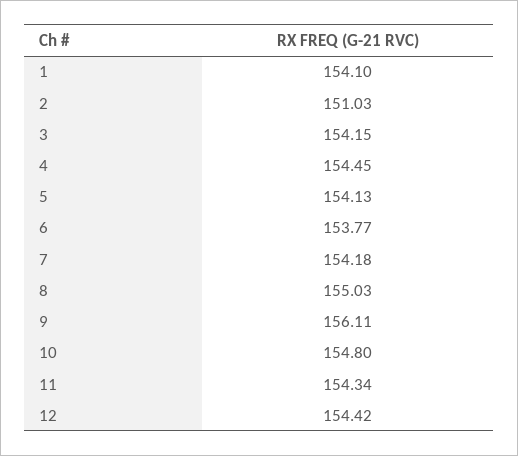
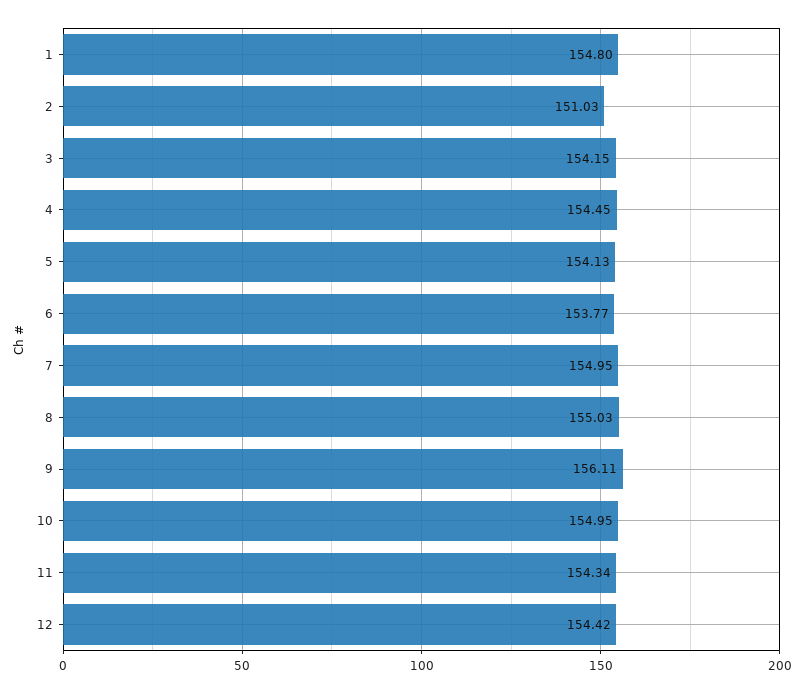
  {
-   "1": 154.1,
+   "1": 154.8,
    "2": 151.03,
    "3": 154.15,
    "4": 154.45,
    "5": 154.13,
    "6": 153.77,
-   "7": 154.18,
+   "7": 154.95,
    "8": 155.03,
    "9": 156.11,
-   "10": 154.8,
+   "10": 154.95,
    "11": 154.34,
    "12": 154.42
  }

